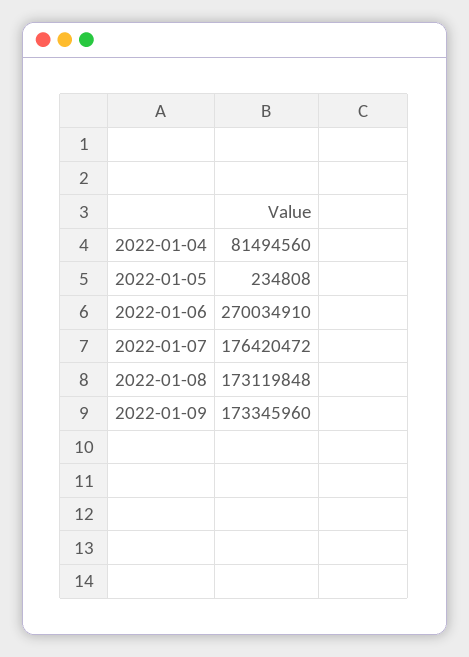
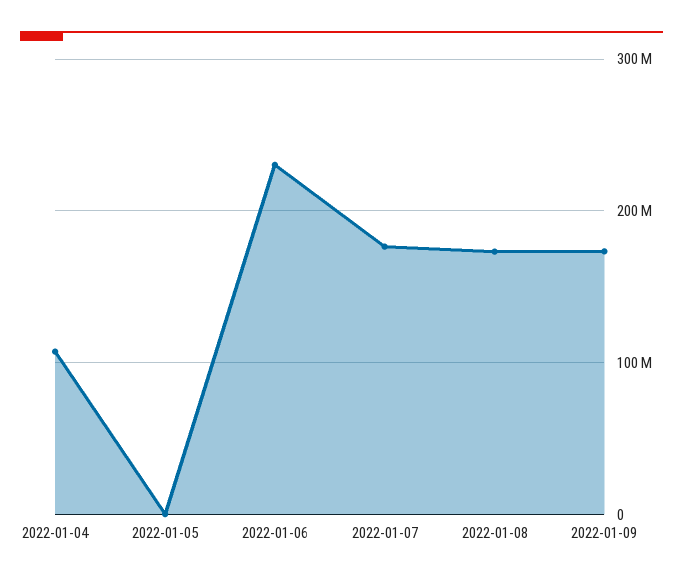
  {
-   "2022-01-04": 81494560,
+   "2022-01-04": 110000000,
    "2022-01-05": 234808,
-   "2022-01-06": 270034910,
+   "2022-01-06": 230000000,
    "2022-01-07": 176420472,
    "2022-01-08": 173119848,
    "2022-01-09": 173345960
  }

